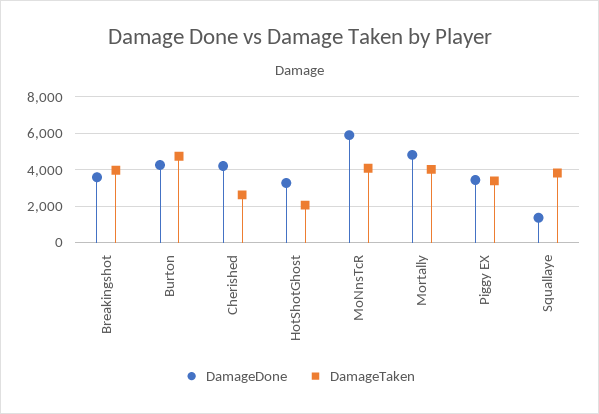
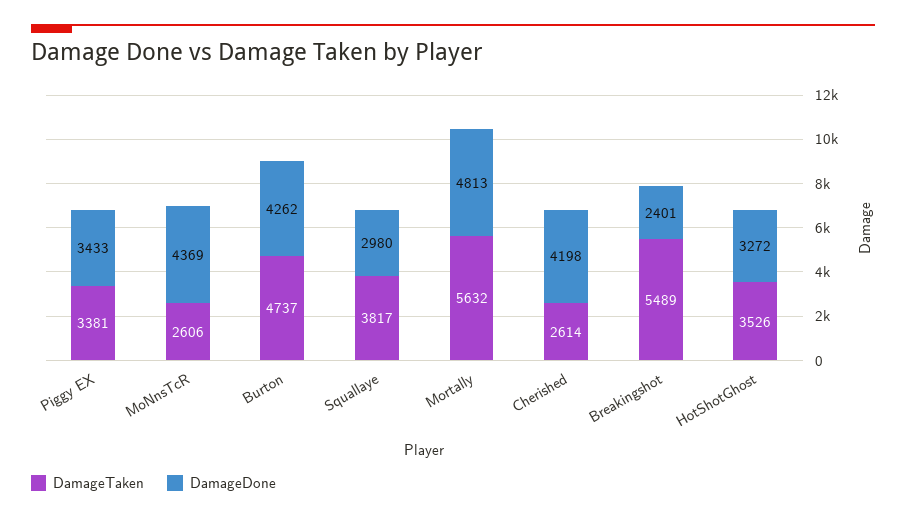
  {
    "DamageDone": {
-     "Breakingshot": 3500,
+     "Breakingshot": 2401,
      "Burton": 4262,
      "Cherished": 4198,
      "HotShotGhost": 3272,
-     "MoNnsTcR": 6000,
+     "MoNnsTcR": 4369,
      "Mortally": 4813,
      "Piggy EX": 3433,
-     "Squallaye": 1500
+     "Squallaye": 2980
    },
    "DamageTaken": {
-     "Breakingshot": 4000,
+     "Breakingshot": 5489,
      "Burton": 4737,
      "Cherished": 2614,
-     "HotShotGhost": 2000,
+     "HotShotGhost": 3526,
-     "MoNnsTcR": 4000,
+     "MoNnsTcR": 2606,
-     "Mortally": 4000,
+     "Mortally": 5632,
      "Piggy EX": 3381,
      "Squallaye": 3817
    }
  }

